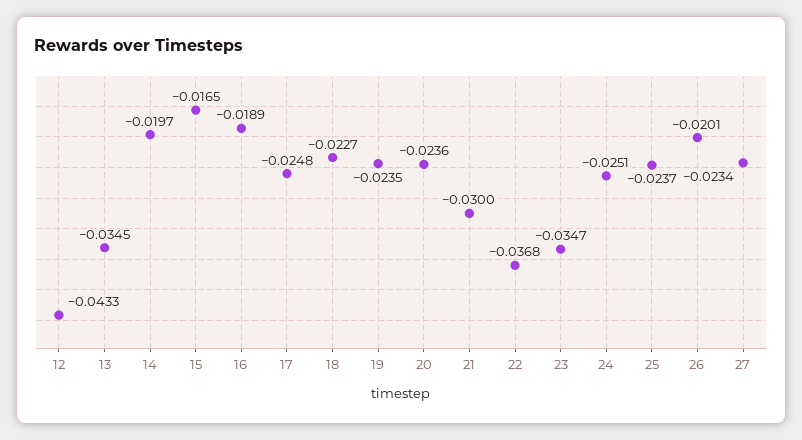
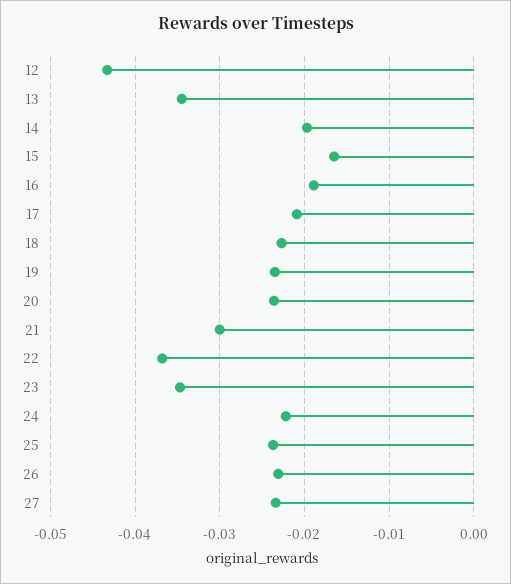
  {
    "12": -0.0433,
    "13": -0.0345,
    "14": -0.0197,
    "15": -0.0165,
    "16": -0.0189,
-   "17": -0.0248,
+   "17": -0.021,
    "18": -0.0227,
    "19": -0.0235,
    "20": -0.0236,
    "21": -0.03,
    "22": -0.0368,
    "23": -0.0347,
-   "24": -0.0251,
+   "24": -0.022,
    "25": -0.0237,
-   "26": -0.0201,
+   "26": -0.023,
    "27": -0.0234
  }

